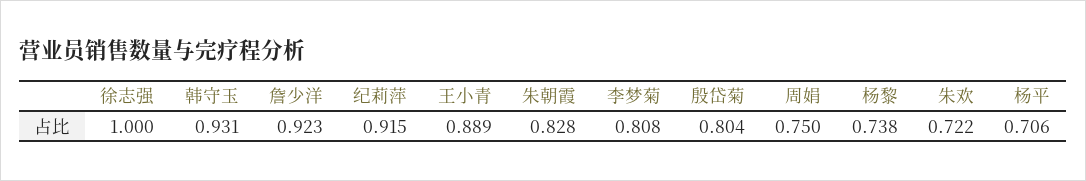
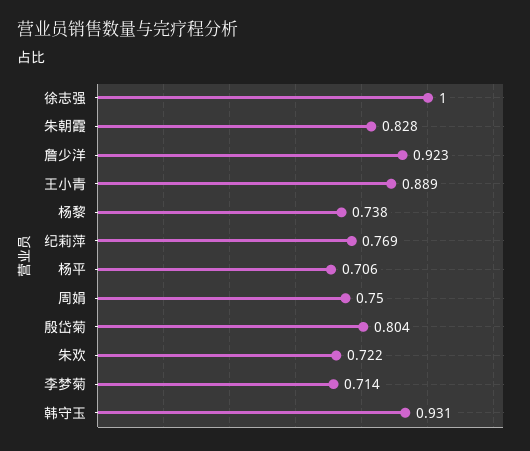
  {
    "徐志强": 1,
    "韩守玉": 0.931,
    "詹少洋": 0.923,
-   "纪莉萍": 0.915,
+   "纪莉萍": 0.769,
    "王小青": 0.889,
    "朱朝霞": 0.828,
-   "李梦菊": 0.808,
+   "李梦菊": 0.714,
    "殷岱菊": 0.804,
    "周娟": 0.75,
    "杨黎": 0.738,
    "朱欢": 0.722,
    "杨平": 0.706
  }

